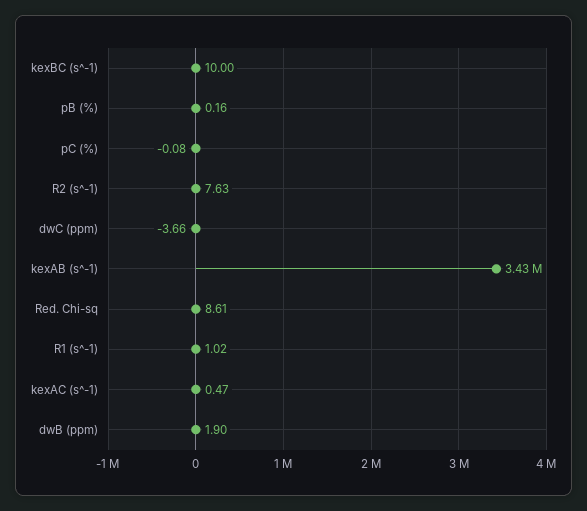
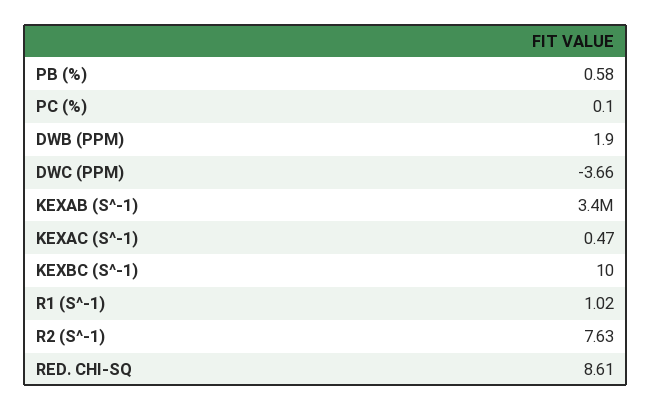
  {
    "kexBC (s^-1)": 10,
-   "pB (%)": 0.16,
+   "pB (%)": 0.58,
-   "pC (%)": -0.08,
+   "pC (%)": 0.1,
    "R2 (s^-1)": 7.63,
    "dwC (ppm)": -3.66,
    "kexAB (s^-1)": 3430000,
    "Red. Chi-sq": 8.61,
    "R1 (s^-1)": 1.02,
    "kexAC (s^-1)": 0.47,
    "dwB (ppm)": 1.9
  }

